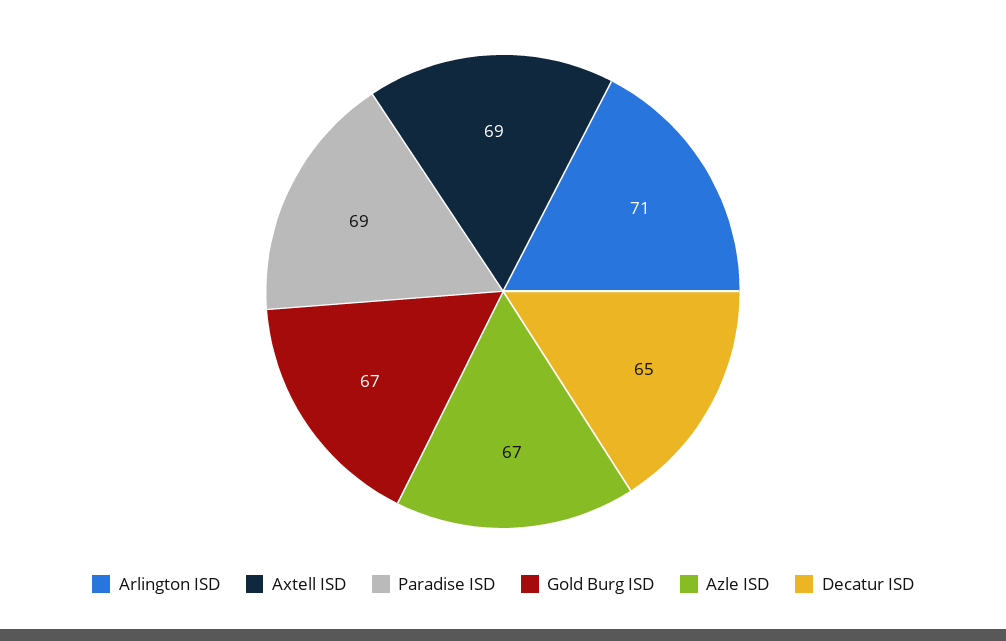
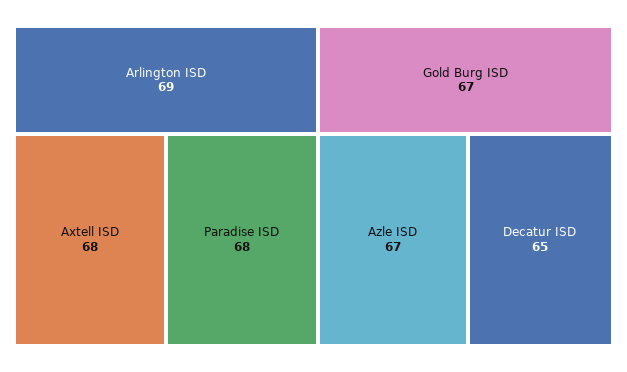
  {
-   "Arlington ISD": 71,
+   "Arlington ISD": 69,
-   "Axtell ISD": 69,
+   "Axtell ISD": 68,
-   "Paradise ISD": 69,
+   "Paradise ISD": 68,
    "Gold Burg ISD": 67,
    "Azle ISD": 67,
    "Decatur ISD": 65
  }

